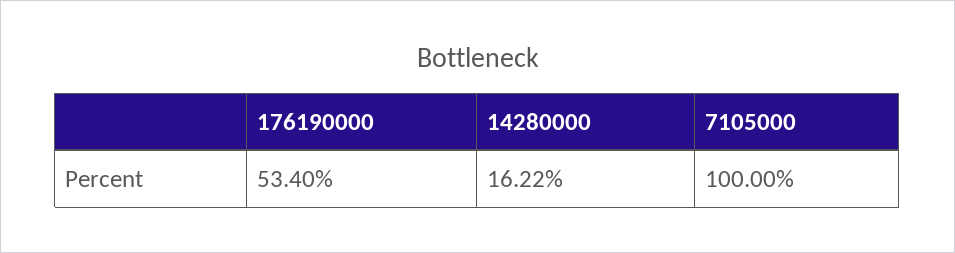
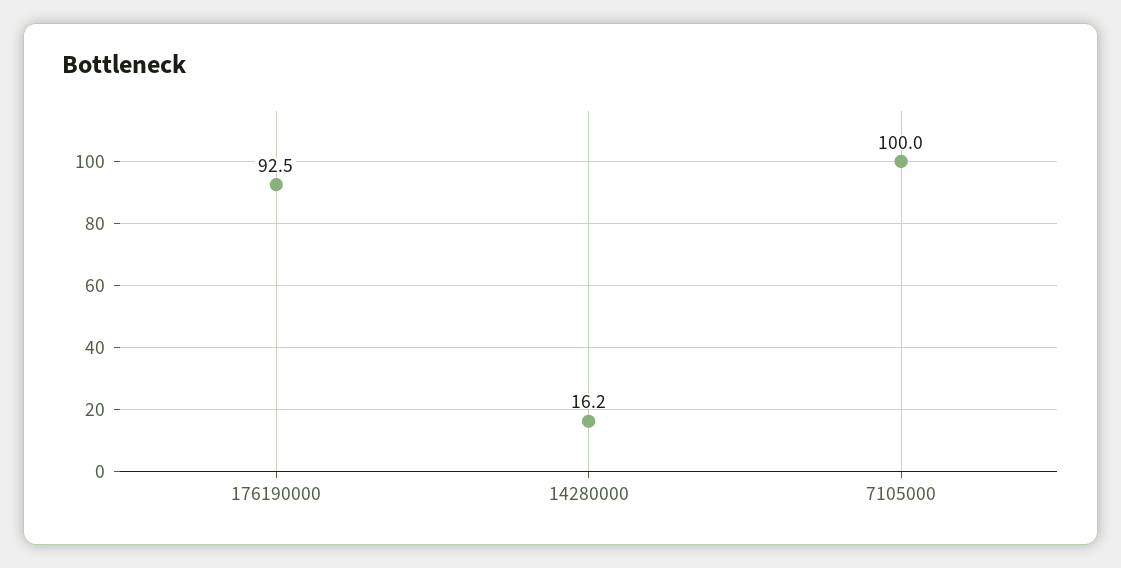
  {
-   "176190000": 53.4,
+   "176190000": 92.5,
    "14280000": 16.22,
    "7105000": 100
  }

